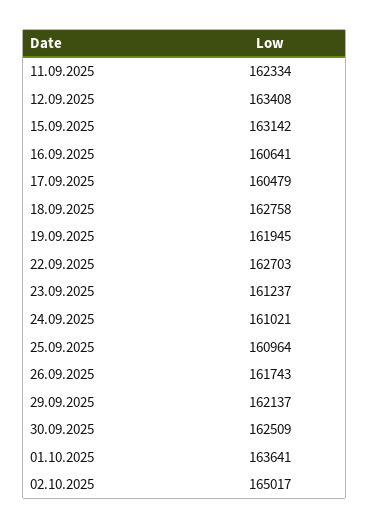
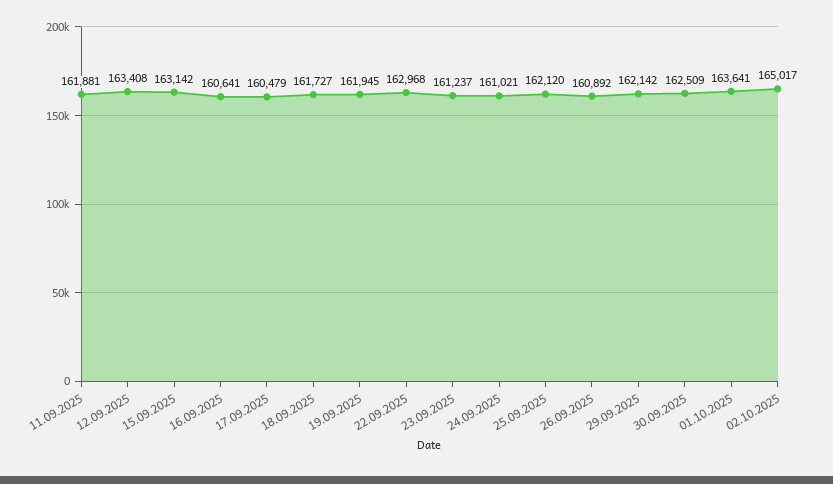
  {
-   "11.09.2025": 162334,
+   "11.09.2025": 161881,
    "12.09.2025": 163408,
    "15.09.2025": 163142,
    "16.09.2025": 160641,
    "17.09.2025": 160479,
-   "18.09.2025": 162758,
+   "18.09.2025": 161727,
    "19.09.2025": 161945,
-   "22.09.2025": 162703,
+   "22.09.2025": 162968,
    "23.09.2025": 161237,
    "24.09.2025": 161021,
-   "25.09.2025": 160964,
+   "25.09.2025": 162120,
-   "26.09.2025": 161743,
+   "26.09.2025": 160892,
-   "29.09.2025": 162137,
+   "29.09.2025": 162142,
    "30.09.2025": 162509,
    "01.10.2025": 163641,
    "02.10.2025": 165017
  }

